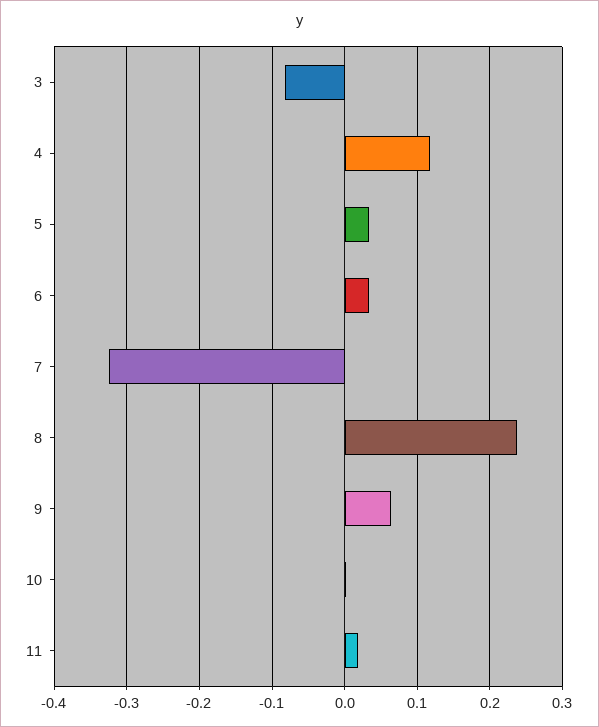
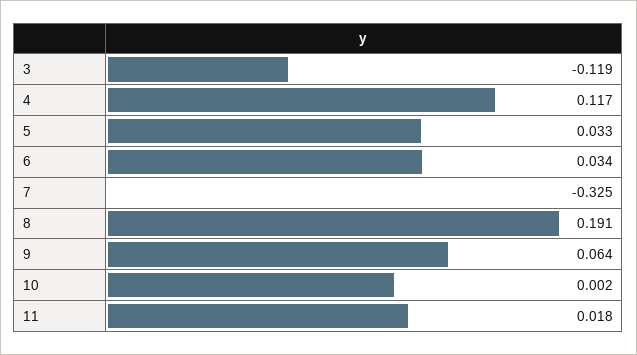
  {
-   "3": -0.08,
+   "3": -0.119,
    "4": 0.117,
    "5": 0.033,
    "6": 0.034,
    "7": -0.325,
-   "8": 0.24,
+   "8": 0.191,
    "9": 0.064,
    "10": 0.002,
    "11": 0.018
  }

